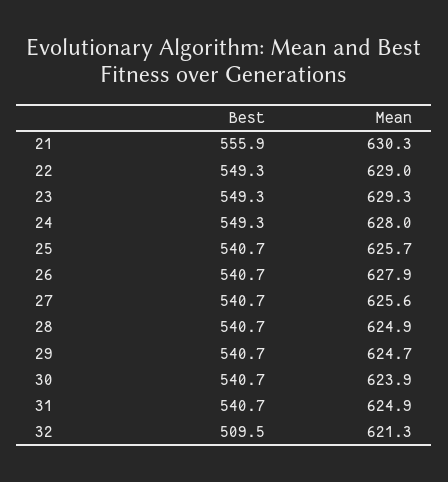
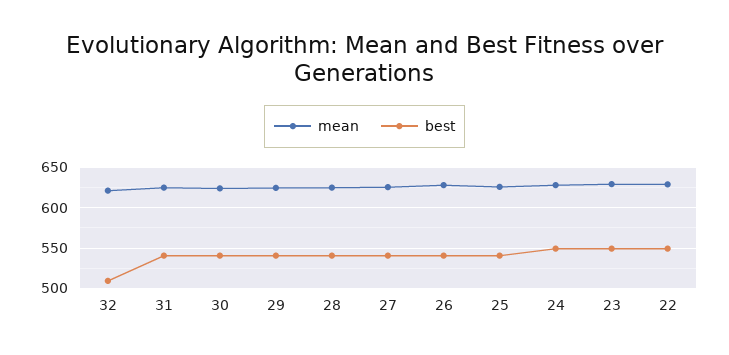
  {
    "Best": {
-     "21": 555.9,
      "22": 549.3,
      "23": 549.3,
      "24": 549.3,
      "25": 540.7,
      "26": 540.7,
      "27": 540.7,
      "28": 540.7,
      "29": 540.7,
      "30": 540.7,
      "31": 540.7,
      "32": 509.5
    },
    "Mean": {
-     "21": 630.3,
      "22": 629,
      "23": 629.3,
      "24": 628,
      "25": 625.7,
      "26": 627.9,
      "27": 625.6,
      "28": 624.9,
      "29": 624.7,
      "30": 623.9,
      "31": 624.9,
      "32": 621.3
    }
  }

